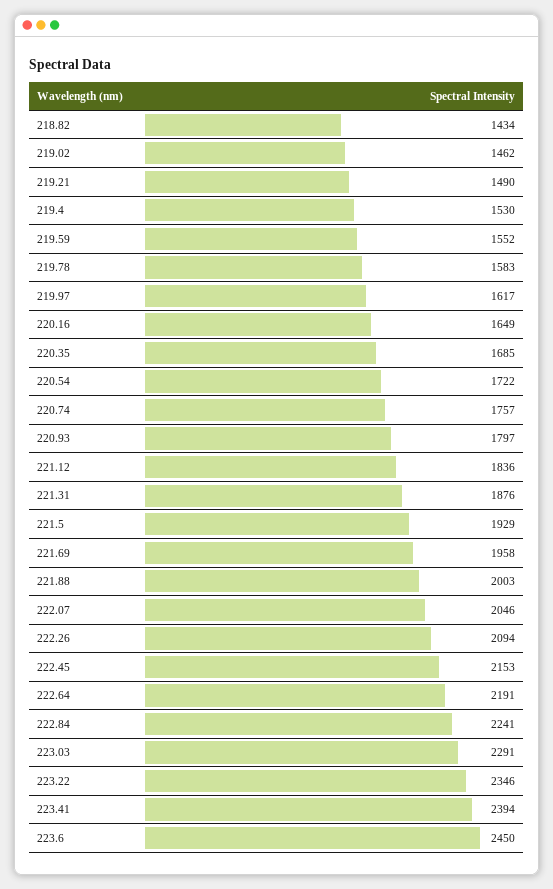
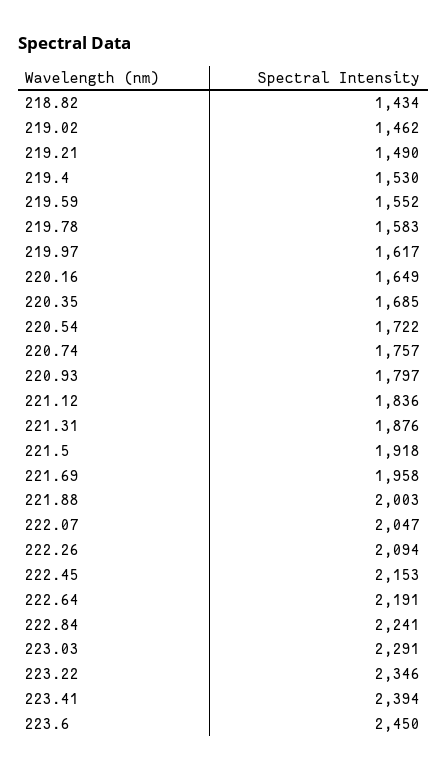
  {
    "218.82": 1434,
    "219.02": 1462,
    "219.21": 1490,
    "219.4": 1530,
    "219.59": 1552,
    "219.78": 1583,
    "219.97": 1617,
    "220.16": 1649,
    "220.35": 1685,
    "220.54": 1722,
    "220.74": 1757,
    "220.93": 1797,
    "221.12": 1836,
    "221.31": 1876,
-   "221.5": 1929,
+   "221.5": 1918,
    "221.69": 1958,
    "221.88": 2003,
-   "222.07": 2046,
+   "222.07": 2047,
    "222.26": 2094,
    "222.45": 2153,
    "222.64": 2191,
    "222.84": 2241,
    "223.03": 2291,
    "223.22": 2346,
    "223.41": 2394,
    "223.6": 2450
  }

